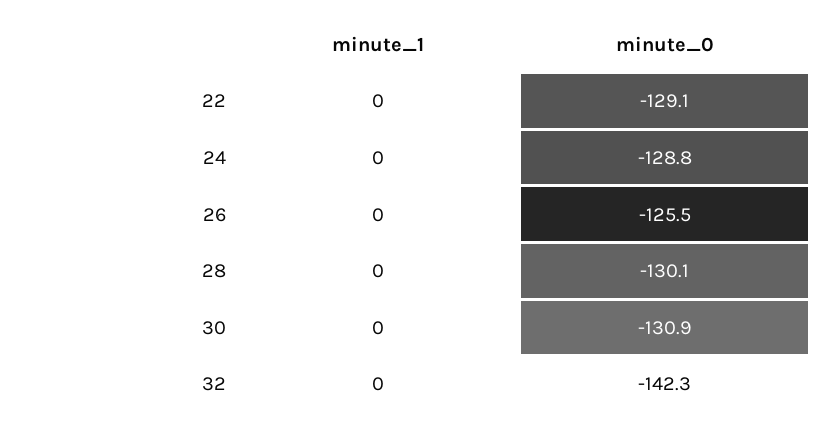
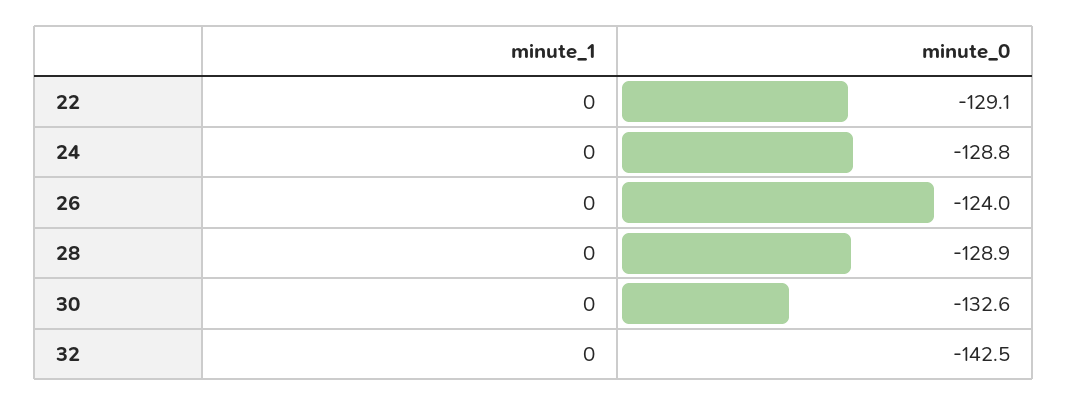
  {
    "minute_1": {
      "22": 0,
      "24": 0,
      "26": 0,
      "28": 0,
      "30": 0,
      "32": 0
    },
    "minute_0": {
      "22": -129.1,
      "24": -128.8,
-     "26": -125.5,
+     "26": -124,
-     "28": -130.1,
+     "28": -128.9,
-     "30": -130.9,
+     "30": -132.6,
-     "32": -142.3
+     "32": -142.5
    }
  }

